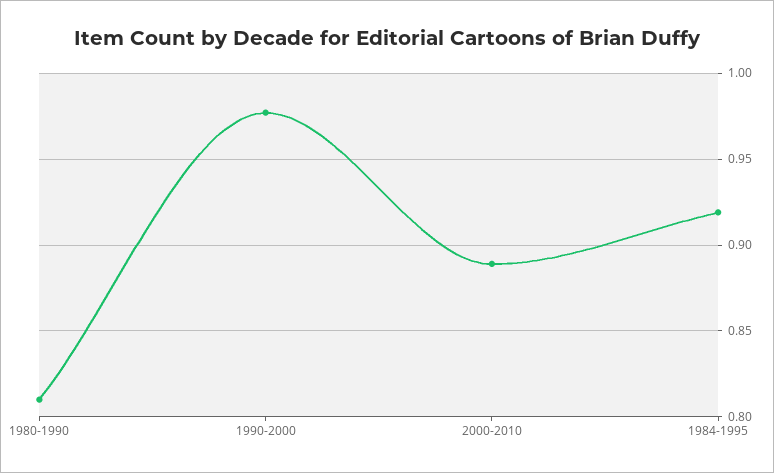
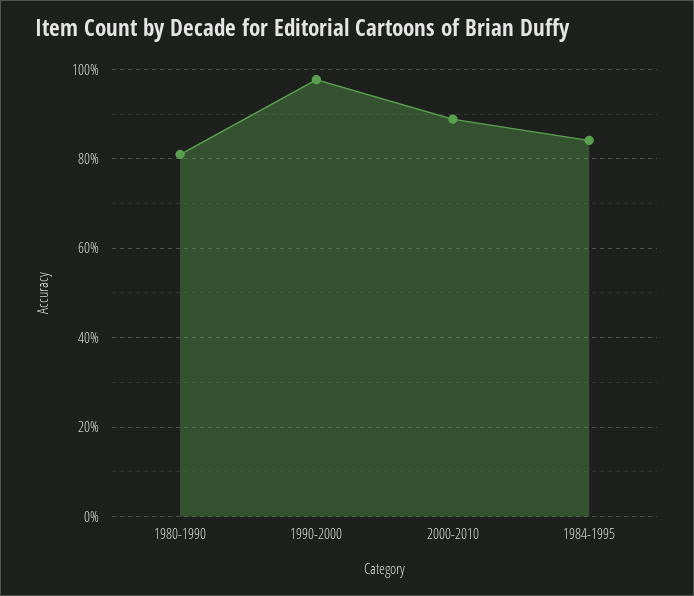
  {
    "1980-1990": 0.81,
    "1990-2000": 0.975,
    "2000-2010": 0.89,
-   "1984-1995": 0.92
+   "1984-1995": 0.84
  }

